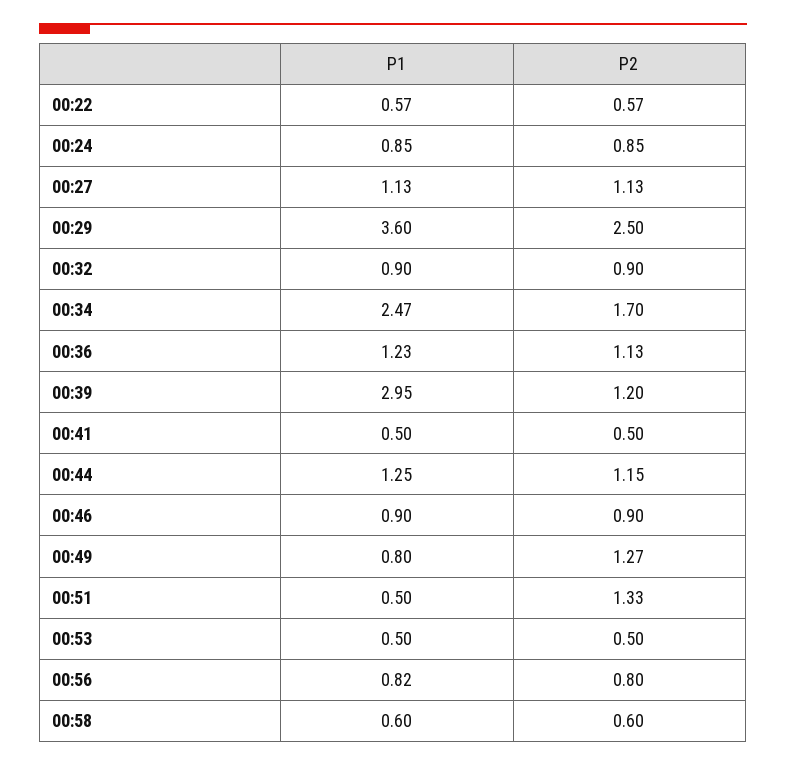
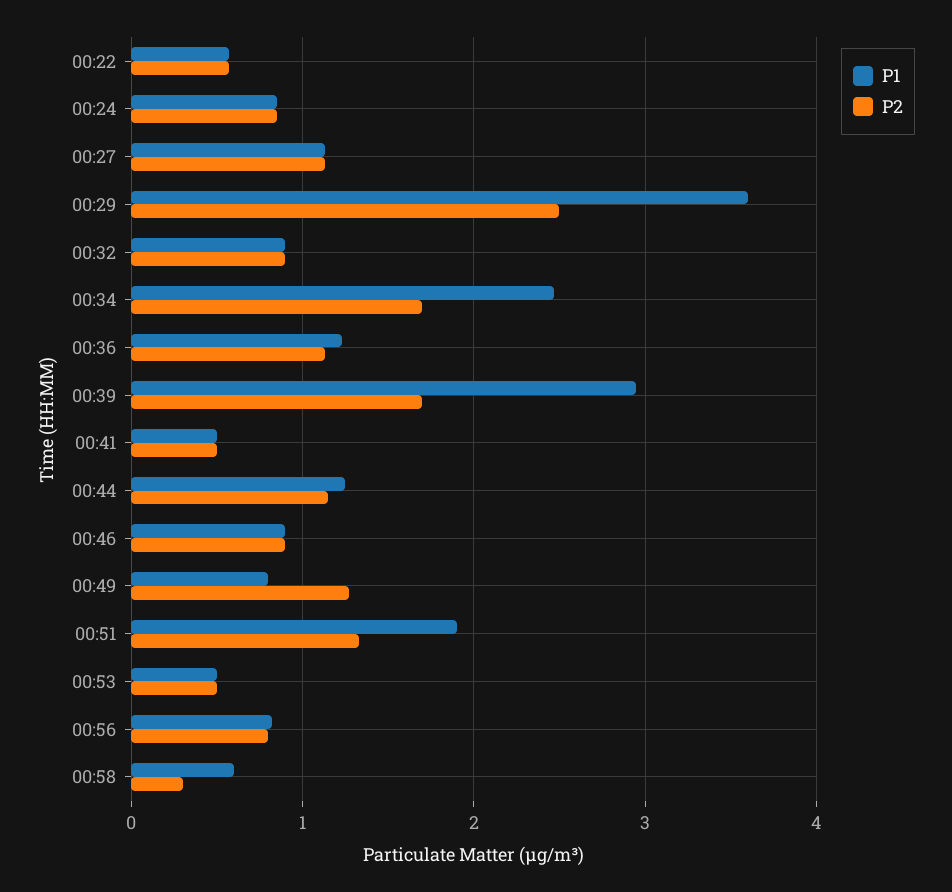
  {
    "P1": {
      "00:22": 0.57,
      "00:24": 0.85,
      "00:27": 1.13,
      "00:29": 3.6,
      "00:32": 0.9,
      "00:34": 2.47,
      "00:36": 1.23,
      "00:39": 2.95,
      "00:41": 0.5,
      "00:44": 1.25,
      "00:46": 0.9,
      "00:49": 0.8,
-     "00:51": 0.5,
+     "00:51": 1.9,
      "00:53": 0.5,
      "00:56": 0.82,
      "00:58": 0.6
    },
    "P2": {
      "00:22": 0.57,
      "00:24": 0.85,
      "00:27": 1.13,
      "00:29": 2.5,
      "00:32": 0.9,
      "00:34": 1.7,
      "00:36": 1.13,
-     "00:39": 1.2,
+     "00:39": 1.7,
      "00:41": 0.5,
      "00:44": 1.15,
      "00:46": 0.9,
      "00:49": 1.27,
      "00:51": 1.33,
      "00:53": 0.5,
      "00:56": 0.8,
-     "00:58": 0.6
+     "00:58": 0.3
    }
  }

